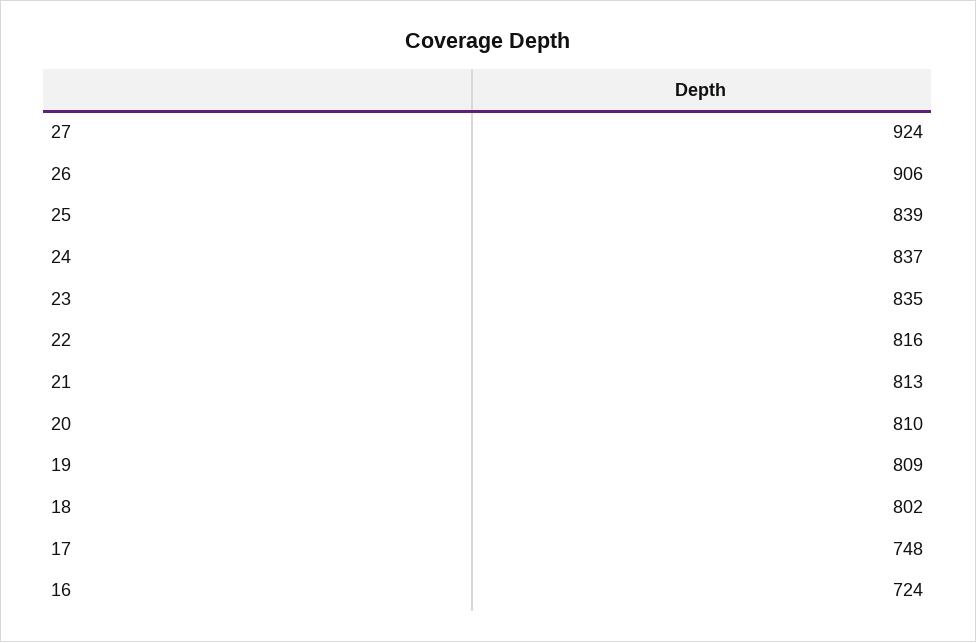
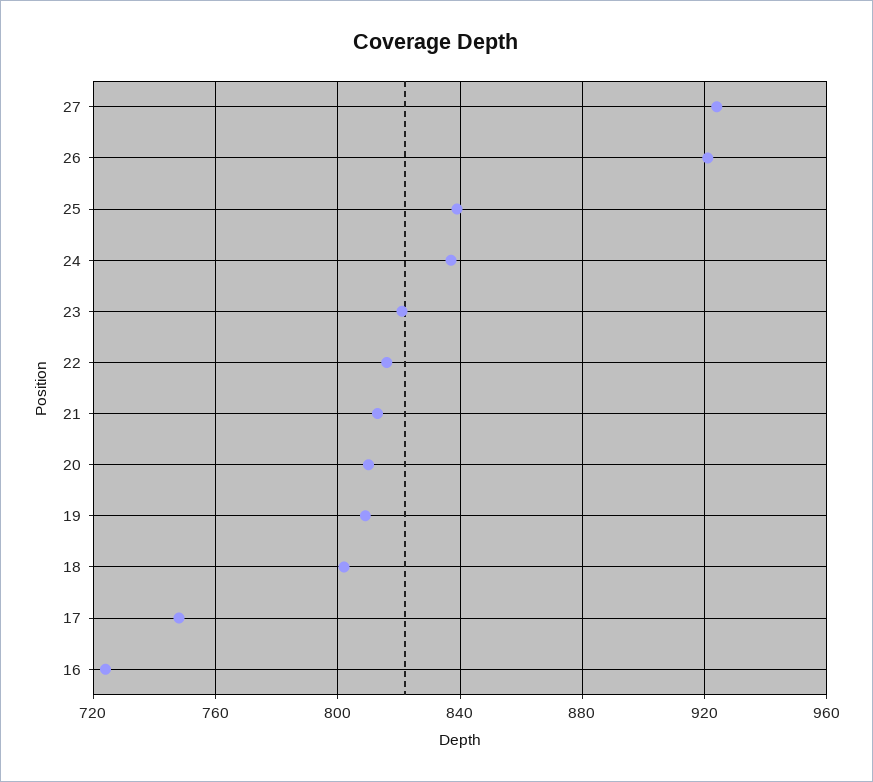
  {
    "27": 924,
-   "26": 906,
+   "26": 920,
    "25": 839,
    "24": 837,
-   "23": 835,
+   "23": 820,
    "22": 816,
    "21": 813,
    "20": 810,
    "19": 809,
    "18": 802,
    "17": 748,
    "16": 724
  }

